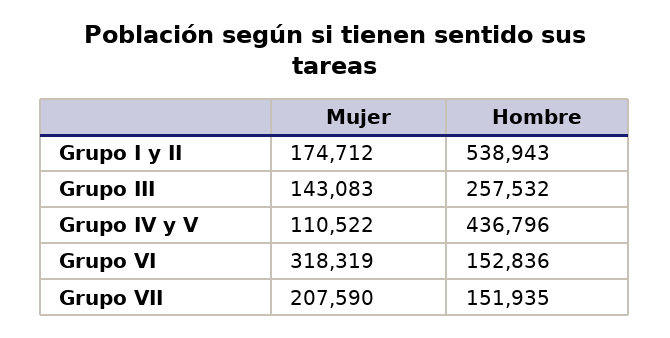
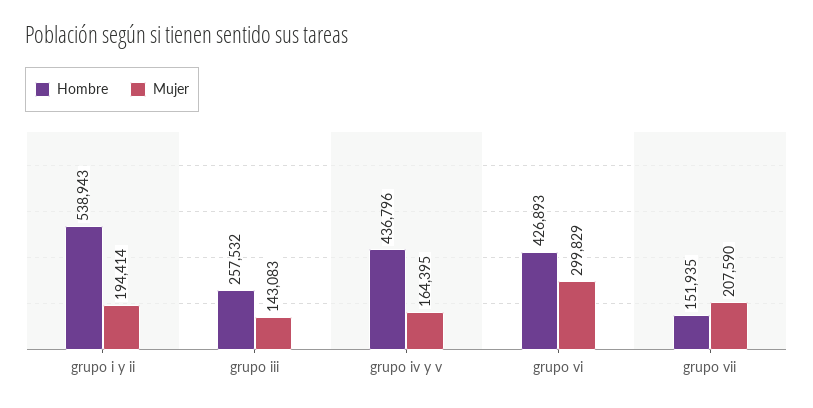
  {
    "Mujer": {
-     "Grupo I y II": 174712,
+     "Grupo I y II": 194414,
      "Grupo III": 143083,
-     "Grupo IV y V": 110522,
+     "Grupo IV y V": 164395,
-     "Grupo VI": 318319,
+     "Grupo VI": 299829,
      "Grupo VII": 207590
    },
    "Hombre": {
      "Grupo I y II": 538943,
      "Grupo III": 257532,
      "Grupo IV y V": 436796,
-     "Grupo VI": 152836,
+     "Grupo VI": 426893,
      "Grupo VII": 151935
    }
  }

